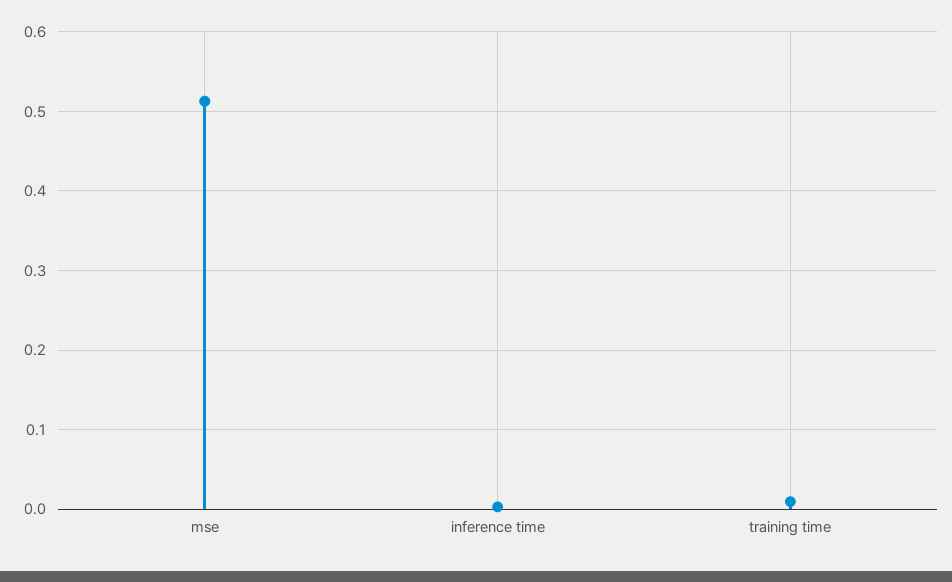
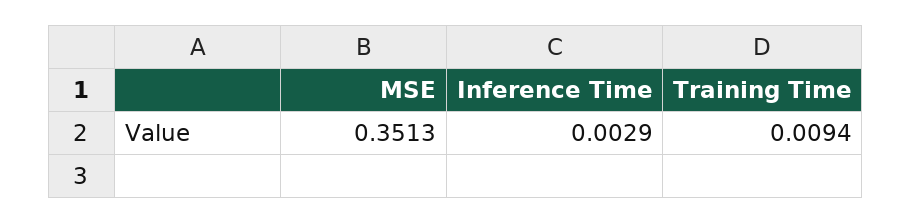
  {
-   "mse": 0.51,
+   "mse": 0.3513,
    "inference time": 0.0029,
    "training time": 0.0094
  }

